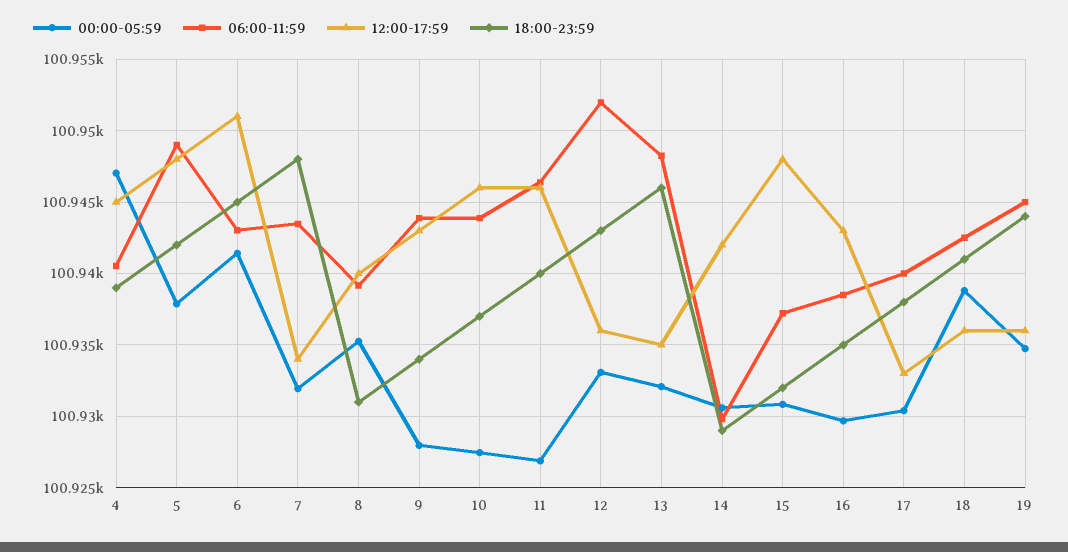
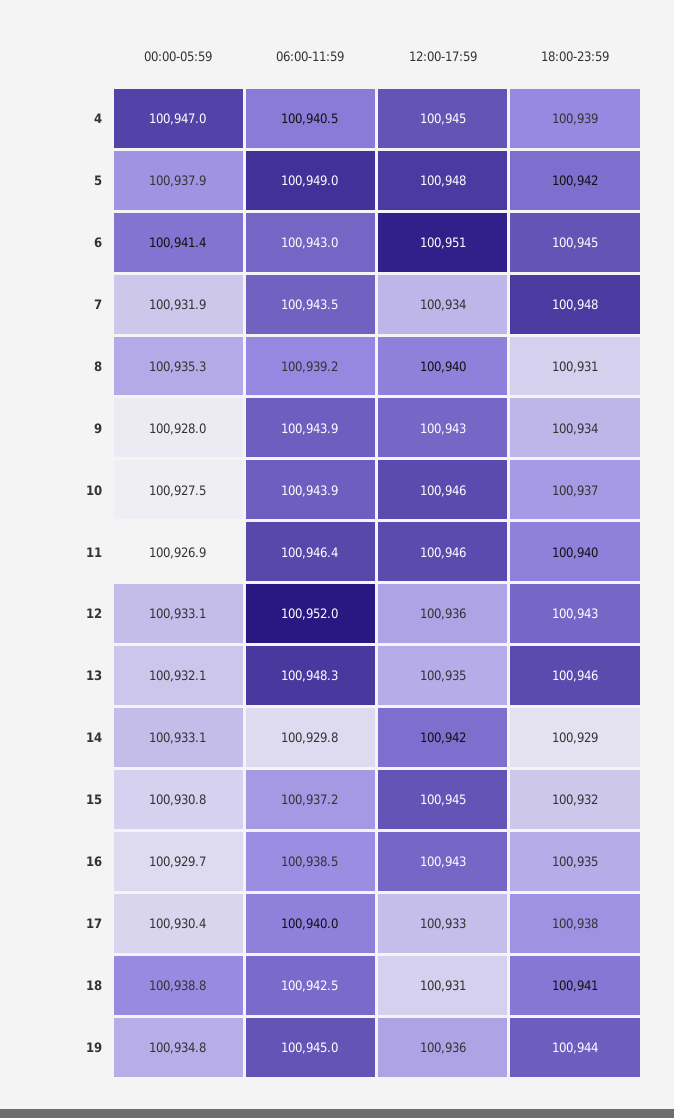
  {
    "00:00-05:59": {
      "4": 100947,
      "5": 100937.9,
      "6": 100941.4,
      "7": 100931.9,
      "8": 100935.3,
      "9": 100928,
      "10": 100927.5,
      "11": 100926.9,
      "12": 100933.1,
      "13": 100932.1,
-     "14": 100930.5,
+     "14": 100933.1,
      "15": 100930.8,
      "16": 100929.7,
      "17": 100930.4,
      "18": 100938.8,
      "19": 100934.8
    },
    "06:00-11:59": {
      "4": 100940.5,
      "5": 100949,
      "6": 100943,
      "7": 100943.5,
      "8": 100939.2,
      "9": 100943.9,
      "10": 100943.9,
      "11": 100946.4,
      "12": 100952,
      "13": 100948.3,
      "14": 100929.8,
      "15": 100937.2,
      "16": 100938.5,
      "17": 100940,
      "18": 100942.5,
      "19": 100945
    },
    "12:00-17:59": {
      "4": 100945,
      "5": 100948,
      "6": 100951,
      "7": 100934,
      "8": 100940,
      "9": 100943,
      "10": 100946,
      "11": 100946,
      "12": 100936,
      "13": 100935,
      "14": 100942,
-     "15": 100948,
+     "15": 100945,
      "16": 100943,
      "17": 100933,
-     "18": 100936,
+     "18": 100931,
      "19": 100936
    },
    "18:00-23:59": {
      "4": 100939,
      "5": 100942,
      "6": 100945,
      "7": 100948,
      "8": 100931,
      "9": 100934,
      "10": 100937,
      "11": 100940,
      "12": 100943,
      "13": 100946,
      "14": 100929,
      "15": 100932,
      "16": 100935,
      "17": 100938,
      "18": 100941,
      "19": 100944
    }
  }

